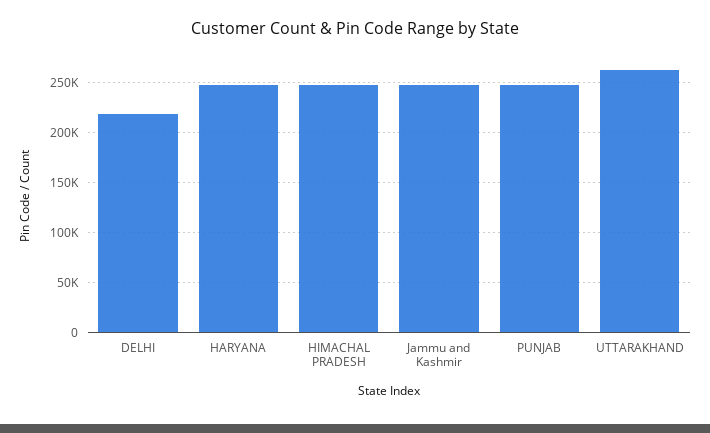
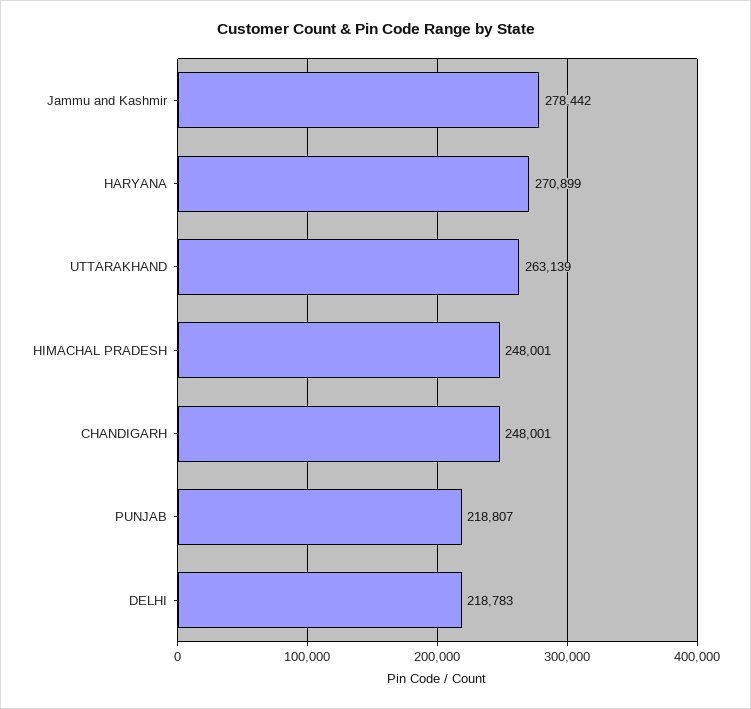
  {
    "DELHI": 218783,
-   "HARYANA": 250000,
+   "HARYANA": 270899,
    "HIMACHAL PRADESH": 248001,
-   "Jammu and Kashmir": 250000,
+   "Jammu and Kashmir": 278442,
-   "PUNJAB": 250000,
+   "PUNJAB": 218807,
-   "UTTARAKHAND": 263139
+   "UTTARAKHAND": 263139,
+   "CHANDIGARH": 248001
  }

